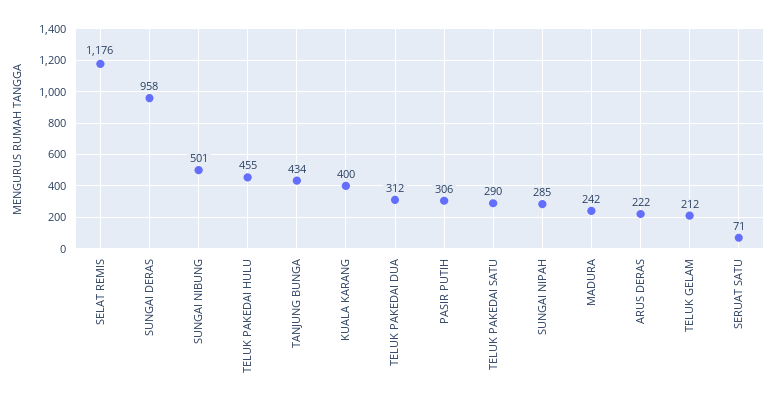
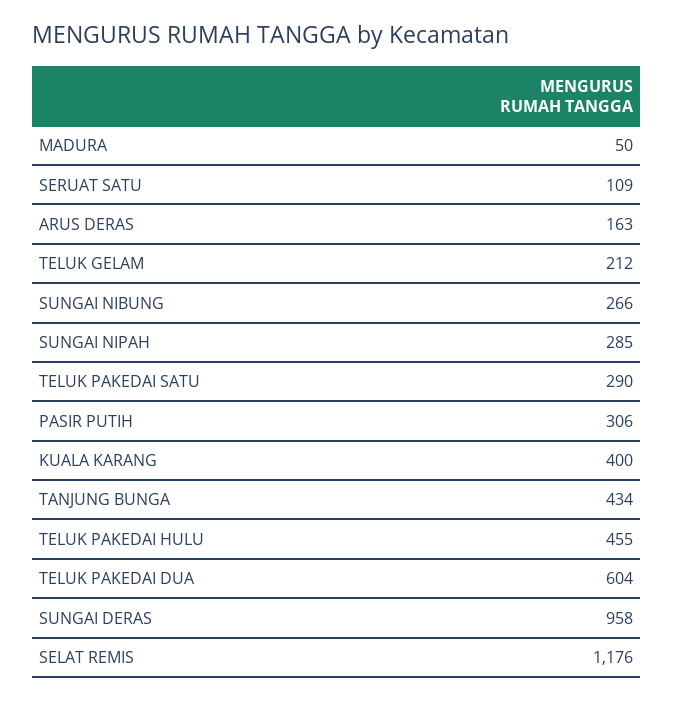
  {
    "SELAT REMIS": 1176,
    "SUNGAI DERAS": 958,
-   "SUNGAI NIBUNG": 501,
+   "SUNGAI NIBUNG": 266,
    "TELUK PAKEDAI HULU": 455,
    "TANJUNG BUNGA": 434,
    "KUALA KARANG": 400,
-   "TELUK PAKEDAI DUA": 312,
+   "TELUK PAKEDAI DUA": 604,
    "PASIR PUTIH": 306,
    "TELUK PAKEDAI SATU": 290,
    "SUNGAI NIPAH": 285,
-   "MADURA": 242,
+   "MADURA": 50,
-   "ARUS DERAS": 222,
+   "ARUS DERAS": 163,
    "TELUK GELAM": 212,
-   "SERUAT SATU": 71
+   "SERUAT SATU": 109
  }

